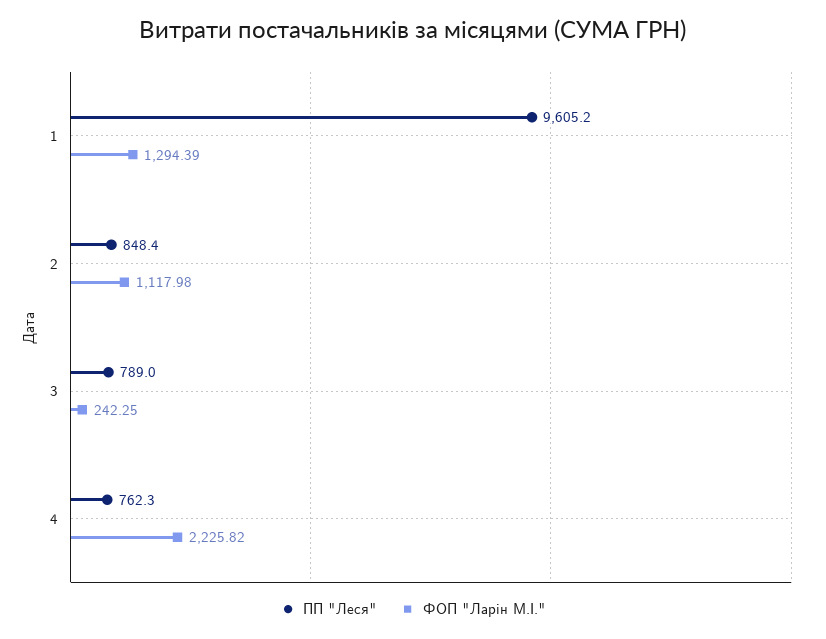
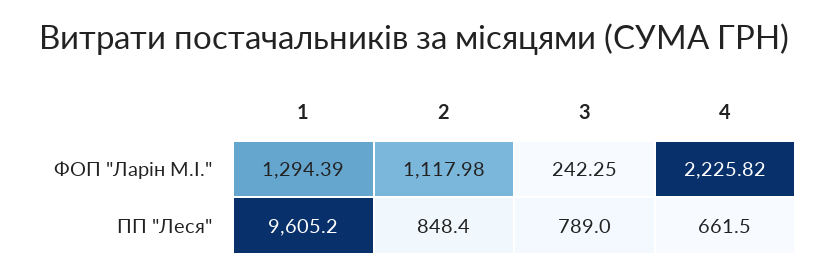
  {
    "ПП \"Леся\"": {
      "1": 9605.2,
      "2": 848.4,
      "3": 789,
-     "4": 762.3
+     "4": 661.5
    },
    "ФОП \"Ларін М.І.\"": {
      "1": 1294.39,
      "2": 1117.98,
      "3": 242.25,
      "4": 2225.82
    }
  }

